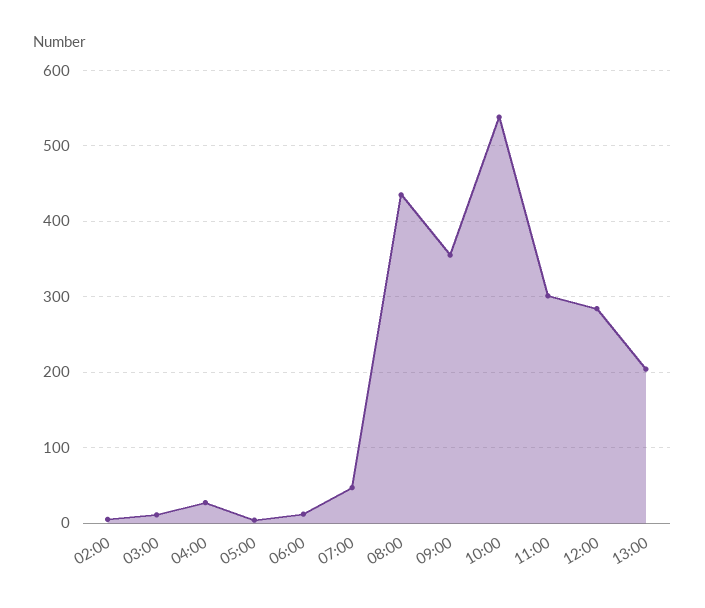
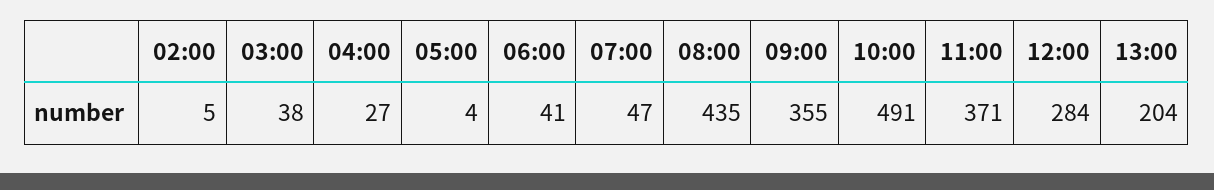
  {
    "02:00": 5,
-   "03:00": 10,
+   "03:00": 38,
    "04:00": 27,
    "05:00": 4,
-   "06:00": 10,
+   "06:00": 41,
    "07:00": 47,
    "08:00": 435,
    "09:00": 355,
-   "10:00": 540,
+   "10:00": 491,
-   "11:00": 300,
+   "11:00": 371,
    "12:00": 284,
    "13:00": 204
  }

